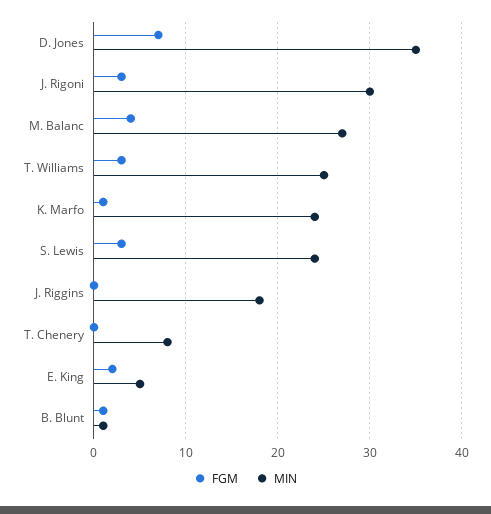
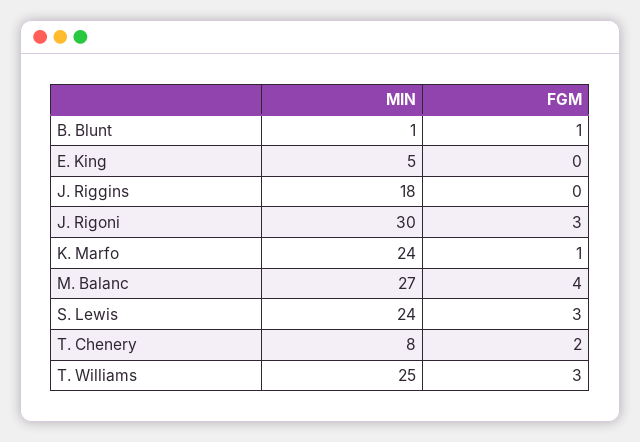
  {
    "FGM": {
-     "D. Jones": 7,
      "J. Rigoni": 3,
      "M. Balanc": 4,
      "T. Williams": 3,
      "K. Marfo": 1,
      "S. Lewis": 3,
      "J. Riggins": 0,
-     "T. Chenery": 0,
+     "T. Chenery": 2,
-     "E. King": 2,
+     "E. King": 0,
      "B. Blunt": 1
    },
    "MIN": {
-     "D. Jones": 35,
      "J. Rigoni": 30,
      "M. Balanc": 27,
      "T. Williams": 25,
      "K. Marfo": 24,
      "S. Lewis": 24,
      "J. Riggins": 18,
      "T. Chenery": 8,
      "E. King": 5,
      "B. Blunt": 1
    }
  }

